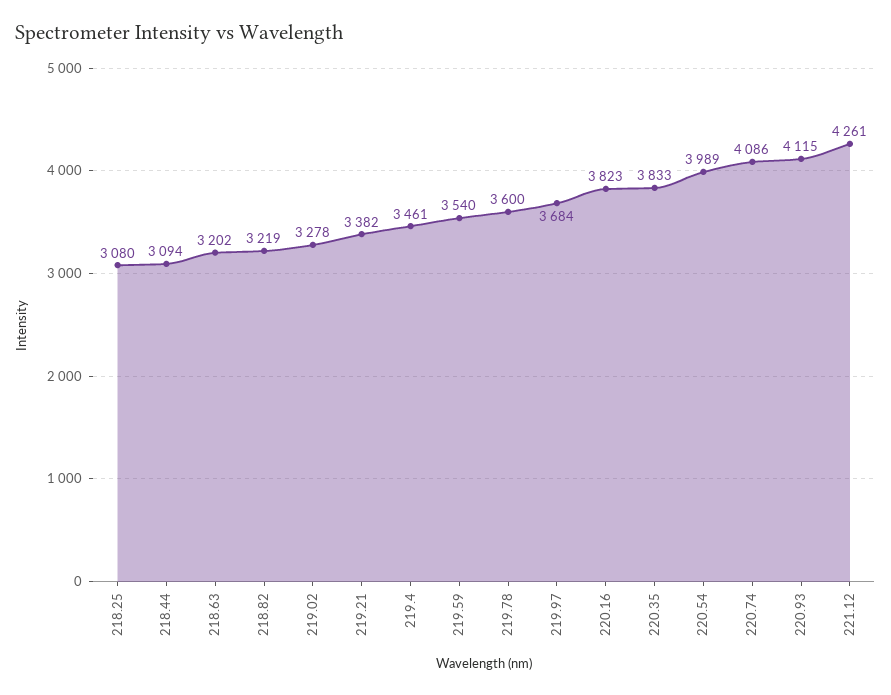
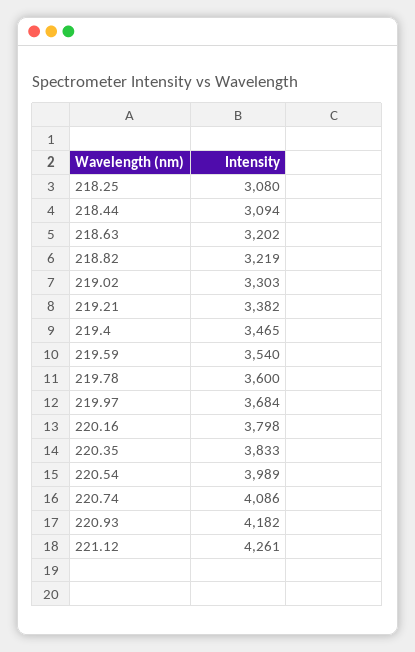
  {
    "218.25": 3080,
    "218.44": 3094,
    "218.63": 3202,
    "218.82": 3219,
-   "219.02": 3278,
+   "219.02": 3303,
    "219.21": 3382,
-   "219.4": 3461,
+   "219.4": 3465,
    "219.59": 3540,
    "219.78": 3600,
    "219.97": 3684,
-   "220.16": 3823,
+   "220.16": 3798,
    "220.35": 3833,
    "220.54": 3989,
    "220.74": 4086,
-   "220.93": 4115,
+   "220.93": 4182,
    "221.12": 4261
  }

